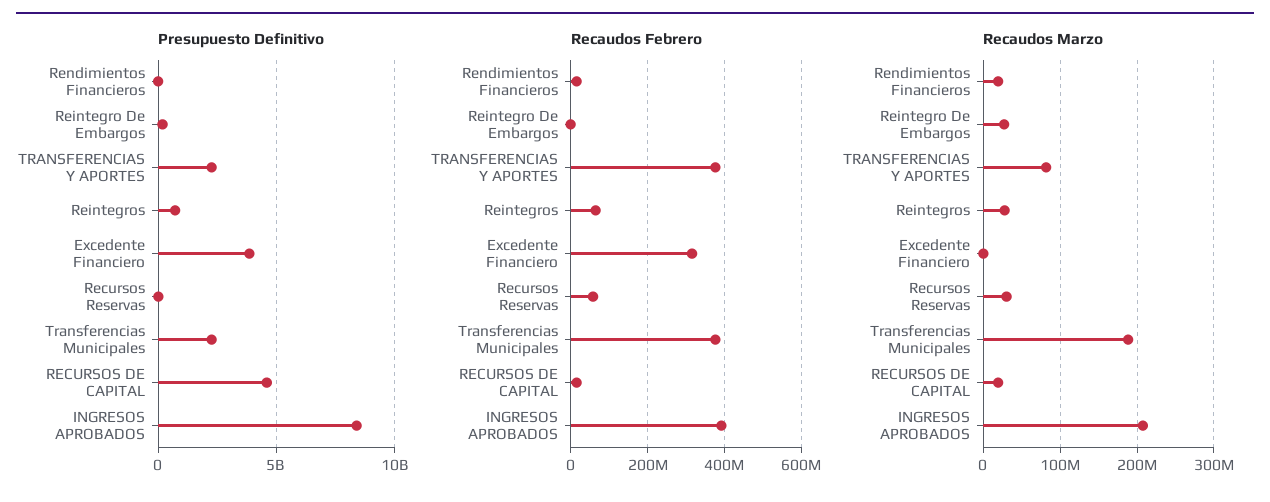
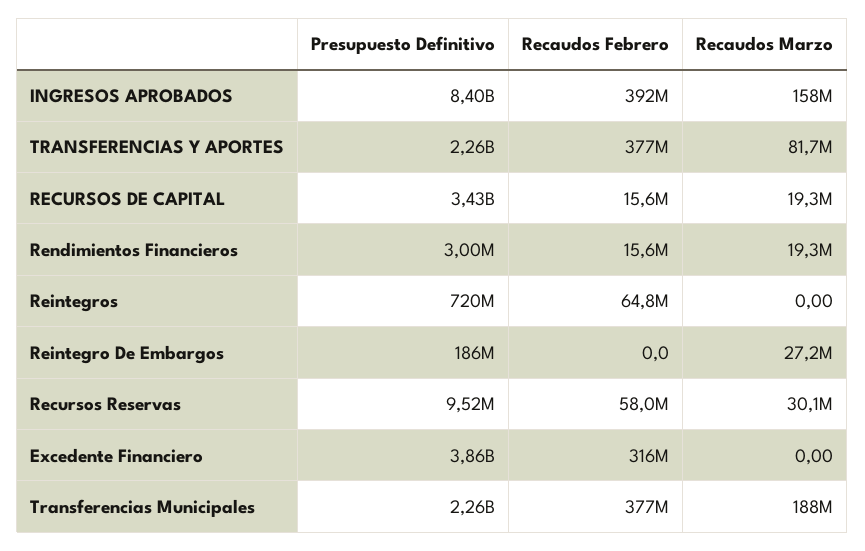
  {
    "Presupuesto Definitivo": {
      "Rendimientos Financieros": 3000000,
      "Reintegro De Embargos": 186000000,
      "TRANSFERENCIAS Y APORTES": 2260000000,
      "Reintegros": 720000000,
      "Excedente Financiero": 3860000000,
      "Recursos Reservas": 9520000,
      "Transferencias Municipales": 2260000000,
-     "RECURSOS DE CAPITAL": 4500000000,
+     "RECURSOS DE CAPITAL": 3430000000,
      "INGRESOS APROBADOS": 8400000000
    },
    "Recaudos Febrero": {
      "Rendimientos Financieros": 15600000,
      "Reintegro De Embargos": 0,
      "TRANSFERENCIAS Y APORTES": 377000000,
      "Reintegros": 64800000,
      "Excedente Financiero": 316000000,
      "Recursos Reservas": 58000000,
      "Transferencias Municipales": 377000000,
      "RECURSOS DE CAPITAL": 15600000,
      "INGRESOS APROBADOS": 392000000
    },
    "Recaudos Marzo": {
      "Rendimientos Financieros": 19300000,
      "Reintegro De Embargos": 27200000,
      "TRANSFERENCIAS Y APORTES": 81700000,
-     "Reintegros": 30000000,
+     "Reintegros": 0,
      "Excedente Financiero": 0,
      "Recursos Reservas": 30100000,
      "Transferencias Municipales": 188000000,
      "RECURSOS DE CAPITAL": 19300000,
-     "INGRESOS APROBADOS": 210000000
+     "INGRESOS APROBADOS": 158000000
    }
  }

